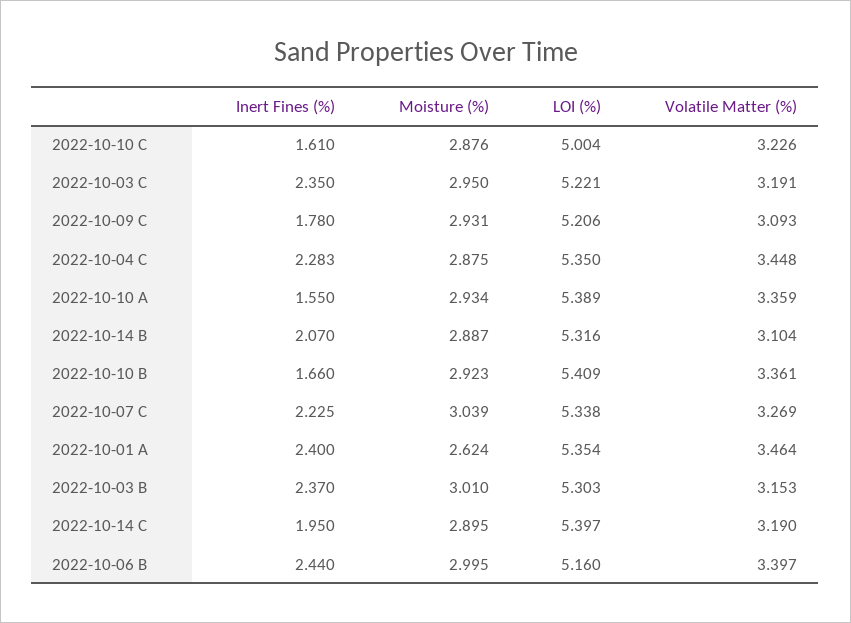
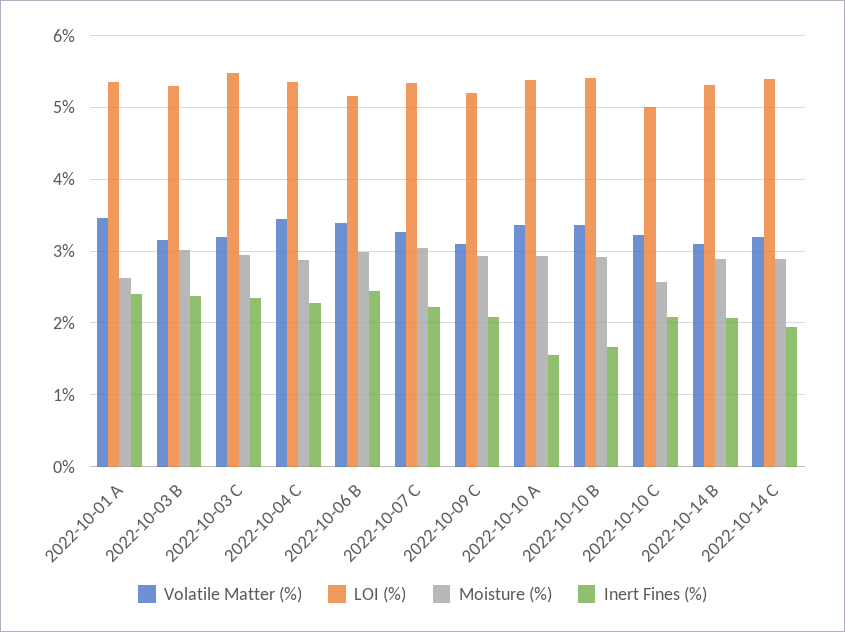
  {
    "Inert Fines (%)": {
-     "2022-10-10 C": 1.61,
+     "2022-10-10 C": 2.1,
      "2022-10-03 C": 2.35,
-     "2022-10-09 C": 1.78,
+     "2022-10-09 C": 2.1,
      "2022-10-04 C": 2.283,
      "2022-10-10 A": 1.55,
      "2022-10-14 B": 2.07,
      "2022-10-10 B": 1.66,
      "2022-10-07 C": 2.225,
      "2022-10-01 A": 2.4,
      "2022-10-03 B": 2.37,
      "2022-10-14 C": 1.95,
      "2022-10-06 B": 2.44
    },
    "Moisture (%)": {
-     "2022-10-10 C": 2.876,
+     "2022-10-10 C": 2.6,
      "2022-10-03 C": 2.95,
      "2022-10-09 C": 2.931,
      "2022-10-04 C": 2.875,
      "2022-10-10 A": 2.934,
      "2022-10-14 B": 2.887,
      "2022-10-10 B": 2.923,
      "2022-10-07 C": 3.039,
      "2022-10-01 A": 2.624,
      "2022-10-03 B": 3.01,
      "2022-10-14 C": 2.895,
      "2022-10-06 B": 2.995
    },
    "LOI (%)": {
      "2022-10-10 C": 5.004,
-     "2022-10-03 C": 5.221,
+     "2022-10-03 C": 5.5,
      "2022-10-09 C": 5.206,
      "2022-10-04 C": 5.35,
      "2022-10-10 A": 5.389,
      "2022-10-14 B": 5.316,
      "2022-10-10 B": 5.409,
      "2022-10-07 C": 5.338,
      "2022-10-01 A": 5.354,
      "2022-10-03 B": 5.303,
      "2022-10-14 C": 5.397,
      "2022-10-06 B": 5.16
    },
    "Volatile Matter (%)": {
      "2022-10-10 C": 3.226,
      "2022-10-03 C": 3.191,
      "2022-10-09 C": 3.093,
      "2022-10-04 C": 3.448,
      "2022-10-10 A": 3.359,
      "2022-10-14 B": 3.104,
      "2022-10-10 B": 3.361,
      "2022-10-07 C": 3.269,
      "2022-10-01 A": 3.464,
      "2022-10-03 B": 3.153,
      "2022-10-14 C": 3.19,
      "2022-10-06 B": 3.397
    }
  }

